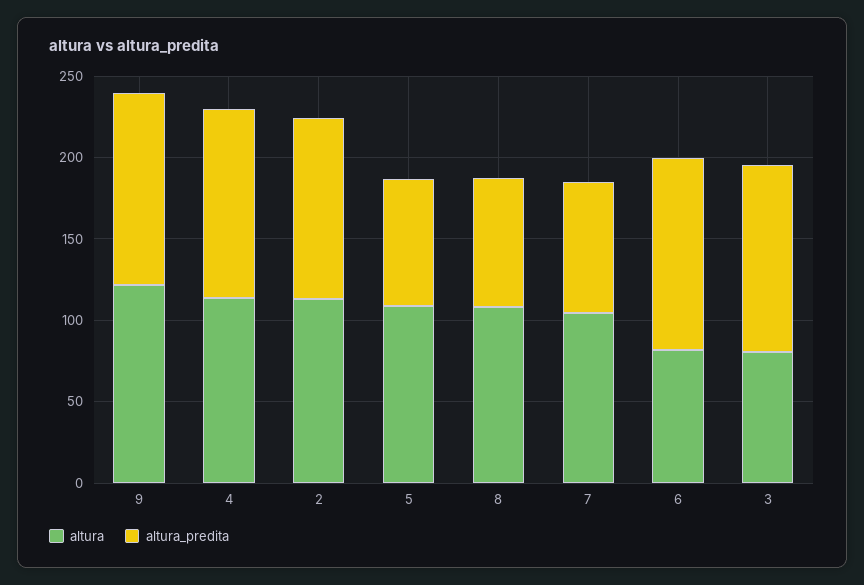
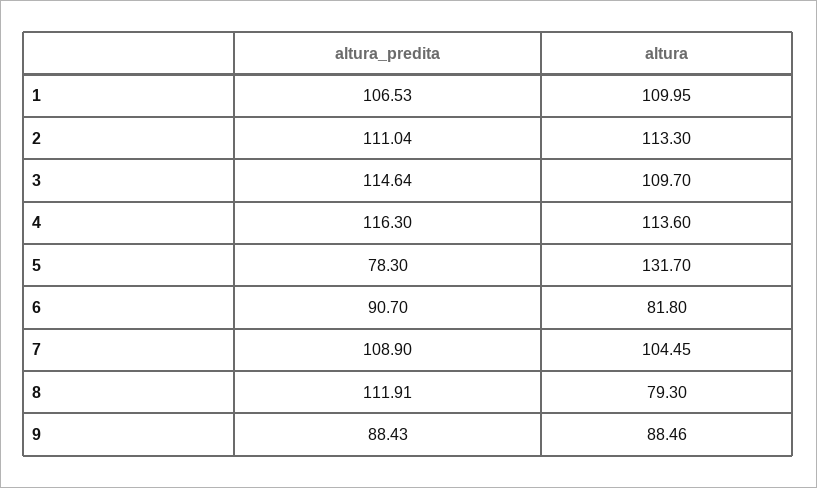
  {
    "altura": {
-     "9": 120,
+     "9": 88.46,
      "4": 113.6,
      "2": 113.3,
-     "5": 110,
+     "5": 131.7,
-     "8": 110,
+     "8": 79.3,
      "7": 104.45,
      "6": 81.8,
-     "3": 80
+     "3": 109.7,
+     "1": 109.95
    },
    "altura_predita": {
-     "9": 120,
+     "9": 88.43,
      "4": 116.3,
      "2": 111.04,
      "5": 78.3,
-     "8": 80,
+     "8": 111.91,
-     "7": 80,
+     "7": 108.9,
-     "6": 120,
+     "6": 90.7,
-     "3": 114.64
+     "3": 114.64,
+     "1": 106.53
    }
  }

